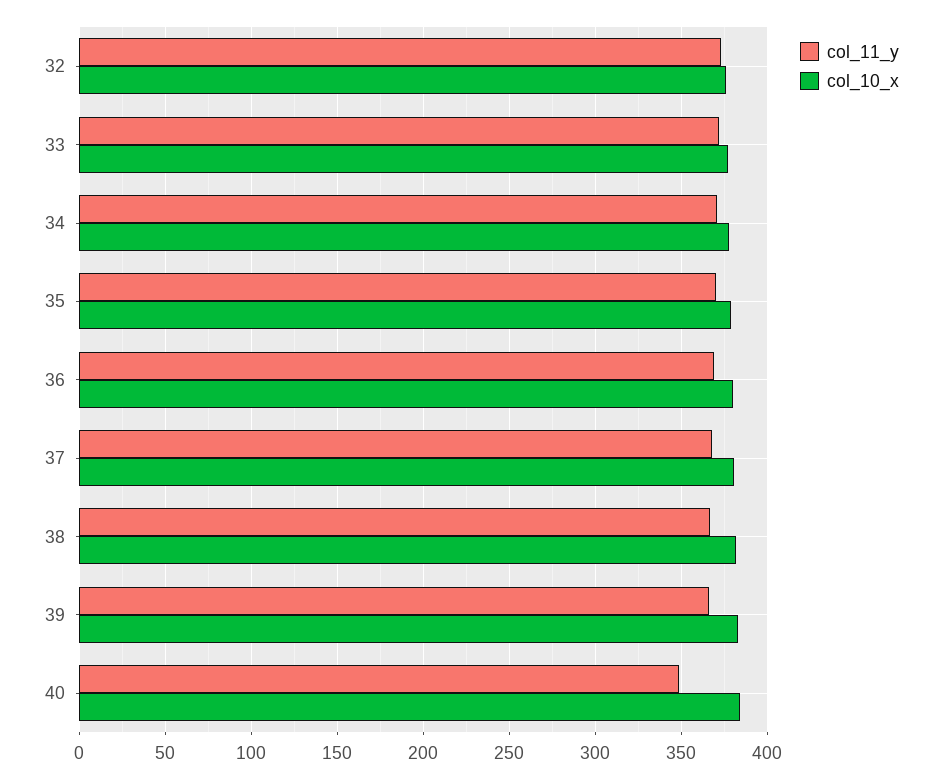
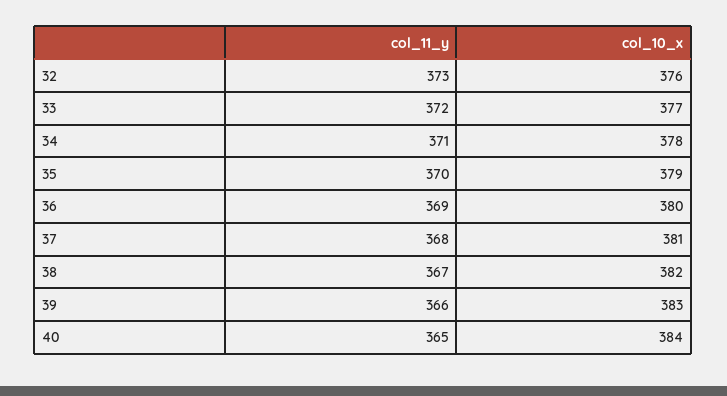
  {
    "col_11_y": {
      "32": 373,
      "33": 372,
      "34": 371,
      "35": 370,
      "36": 369,
      "37": 368,
      "38": 367,
      "39": 366,
-     "40": 350
+     "40": 365
    },
    "col_10_x": {
      "32": 376,
      "33": 377,
      "34": 378,
      "35": 379,
      "36": 380,
      "37": 381,
      "38": 382,
      "39": 383,
      "40": 384
    }
  }

